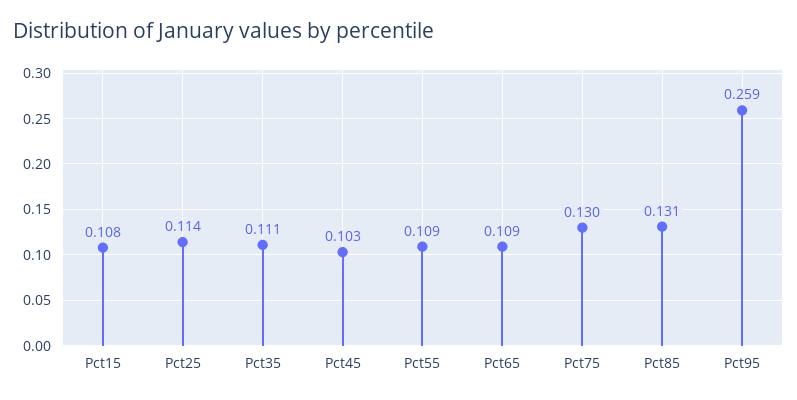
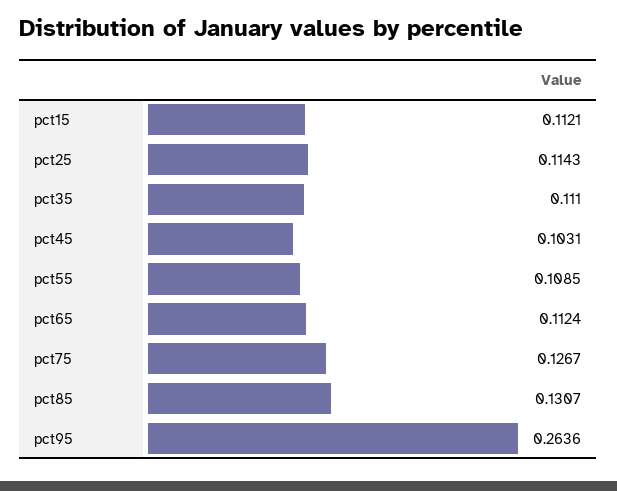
  {
-   "Pct15": 0.108,
+   "Pct15": 0.1121,
    "Pct25": 0.1143,
    "Pct35": 0.111,
    "Pct45": 0.1031,
    "Pct55": 0.1085,
-   "Pct65": 0.109,
+   "Pct65": 0.1124,
-   "Pct75": 0.13,
+   "Pct75": 0.1267,
    "Pct85": 0.1307,
-   "Pct95": 0.259
+   "Pct95": 0.2636
  }

